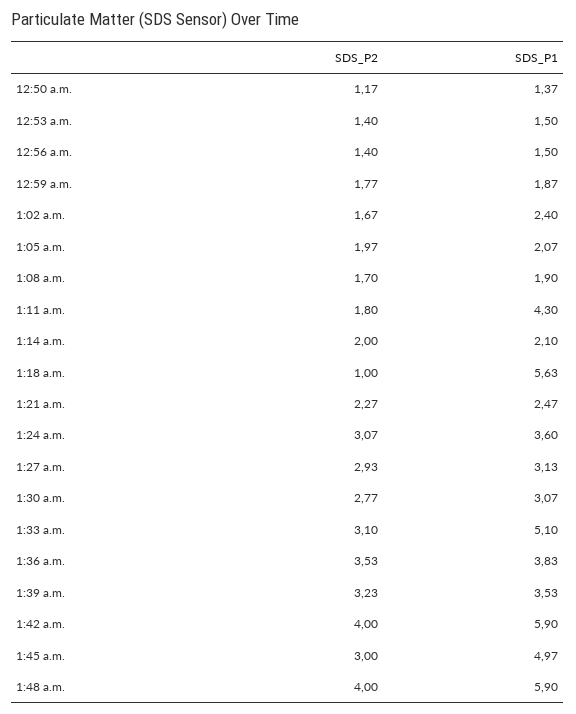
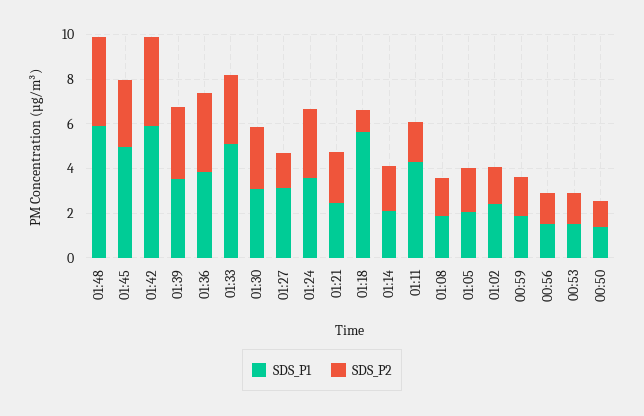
  {
    "SDS_P2": {
      "12:50 a.m.": 1.17,
      "12:53 a.m.": 1.4,
      "12:56 a.m.": 1.4,
      "12:59 a.m.": 1.77,
      "1:02 a.m.": 1.67,
      "1:05 a.m.": 1.97,
      "1:08 a.m.": 1.7,
      "1:11 a.m.": 1.8,
      "1:14 a.m.": 2,
      "1:18 a.m.": 1,
      "1:21 a.m.": 2.27,
      "1:24 a.m.": 3.07,
-     "1:27 a.m.": 2.93,
+     "1:27 a.m.": 1.5,
      "1:30 a.m.": 2.77,
      "1:33 a.m.": 3.1,
      "1:36 a.m.": 3.53,
      "1:39 a.m.": 3.23,
      "1:42 a.m.": 4,
      "1:45 a.m.": 3,
      "1:48 a.m.": 4
    },
    "SDS_P1": {
      "12:50 a.m.": 1.37,
      "12:53 a.m.": 1.5,
      "12:56 a.m.": 1.5,
      "12:59 a.m.": 1.87,
      "1:02 a.m.": 2.4,
      "1:05 a.m.": 2.07,
      "1:08 a.m.": 1.9,
      "1:11 a.m.": 4.3,
      "1:14 a.m.": 2.1,
      "1:18 a.m.": 5.63,
      "1:21 a.m.": 2.47,
      "1:24 a.m.": 3.6,
      "1:27 a.m.": 3.13,
      "1:30 a.m.": 3.07,
      "1:33 a.m.": 5.1,
      "1:36 a.m.": 3.83,
      "1:39 a.m.": 3.53,
      "1:42 a.m.": 5.9,
      "1:45 a.m.": 4.97,
      "1:48 a.m.": 5.9
    }
  }

